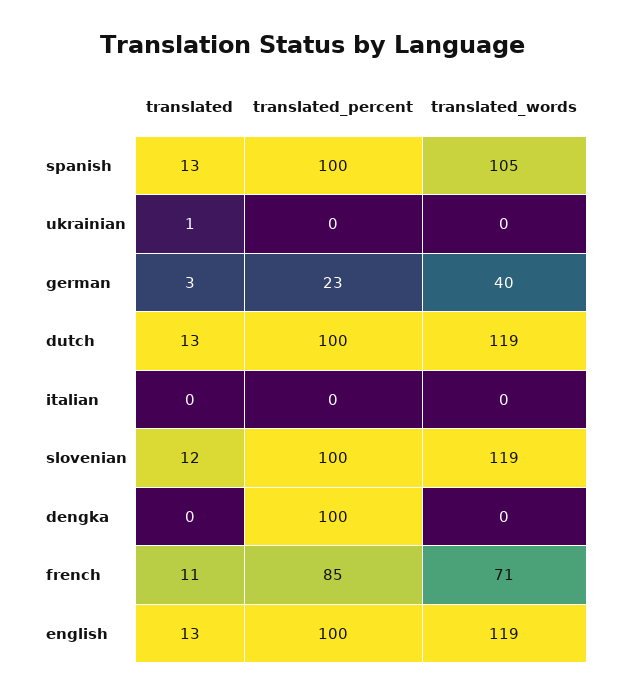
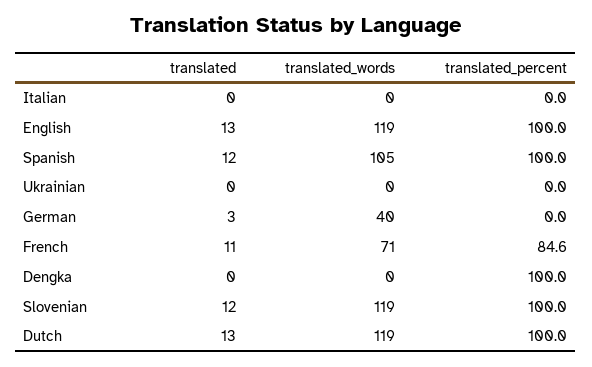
  {
    "translated": {
-     "spanish": 13,
+     "spanish": 12,
-     "ukrainian": 1,
+     "ukrainian": 0,
      "german": 3,
      "dutch": 13,
      "italian": 0,
      "slovenian": 12,
      "dengka": 0,
      "french": 11,
      "english": 13
    },
    "translated_percent": {
      "spanish": 100,
      "ukrainian": 0,
-     "german": 23,
+     "german": 0,
      "dutch": 100,
      "italian": 0,
      "slovenian": 100,
      "dengka": 100,
      "french": 84.6,
      "english": 100
    },
    "translated_words": {
      "spanish": 105,
      "ukrainian": 0,
      "german": 40,
      "dutch": 119,
      "italian": 0,
      "slovenian": 119,
      "dengka": 0,
      "french": 71,
      "english": 119
    }
  }

